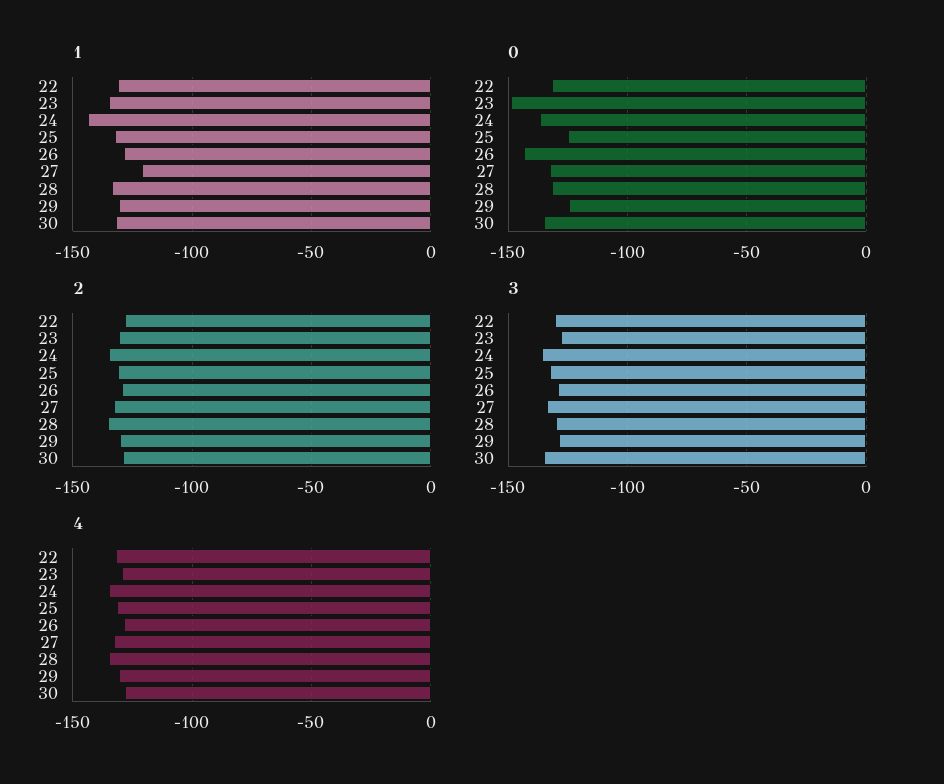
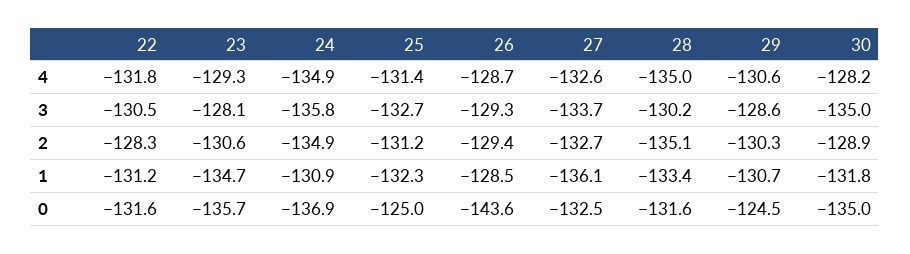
  {
    "1": {
      "22": -131.2,
      "23": -134.7,
-     "24": -145,
+     "24": -130.9,
      "25": -132.3,
      "26": -128.5,
-     "27": -120,
+     "27": -136.1,
      "28": -133.4,
      "29": -130.7,
      "30": -131.8
    },
    "0": {
      "22": -131.6,
-     "23": -150,
+     "23": -135.7,
      "24": -136.9,
      "25": -125,
      "26": -143.6,
      "27": -132.5,
      "28": -131.6,
      "29": -124.5,
      "30": -135
    },
    "2": {
      "22": -128.3,
      "23": -130.6,
      "24": -134.9,
      "25": -131.2,
      "26": -129.4,
      "27": -132.7,
      "28": -135.1,
      "29": -130.3,
      "30": -128.9
    },
    "3": {
      "22": -130.5,
      "23": -128.1,
      "24": -135.8,
      "25": -132.7,
      "26": -129.3,
      "27": -133.7,
      "28": -130.2,
      "29": -128.6,
      "30": -135
    },
    "4": {
      "22": -131.8,
      "23": -129.3,
      "24": -134.9,
      "25": -131.4,
      "26": -128.7,
      "27": -132.6,
      "28": -135,
      "29": -130.6,
      "30": -128.2
    }
  }

